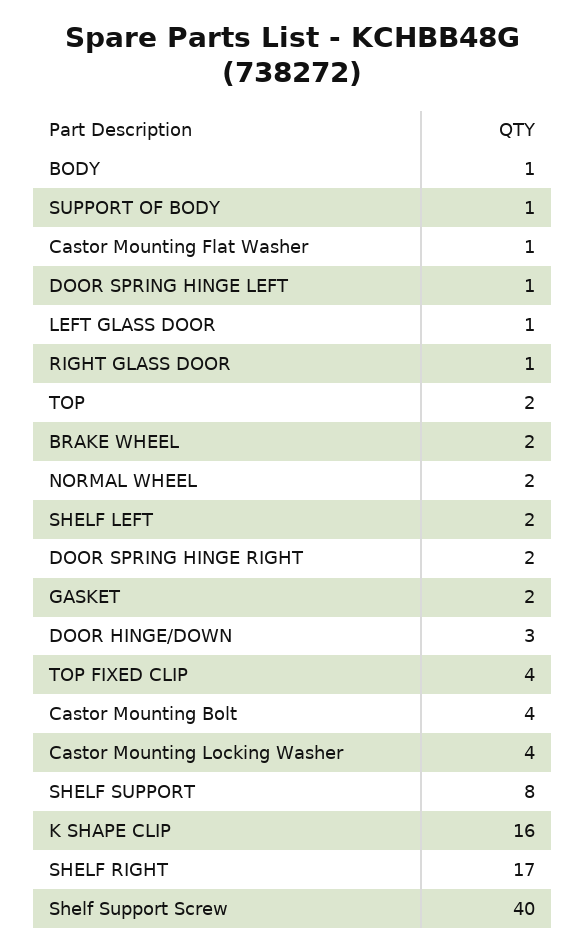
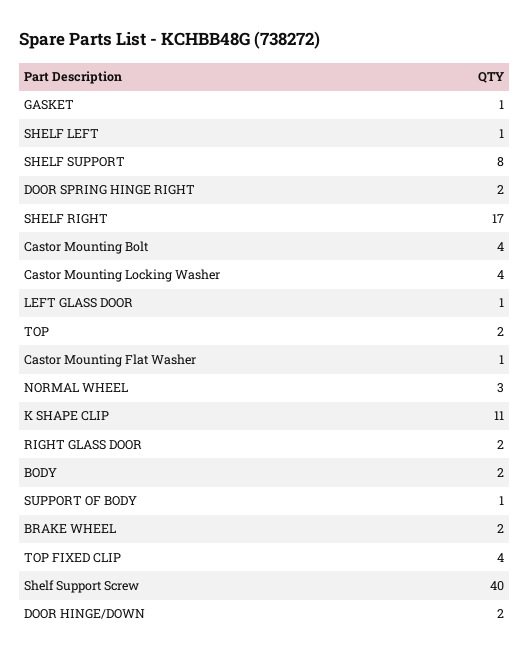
  {
-   "BODY": 1,
+   "BODY": 2,
    "SUPPORT OF BODY": 1,
    "Castor Mounting Flat Washer": 1,
-   "DOOR SPRING HINGE LEFT": 1,
    "LEFT GLASS DOOR": 1,
-   "RIGHT GLASS DOOR": 1,
+   "RIGHT GLASS DOOR": 2,
    "TOP": 2,
    "BRAKE WHEEL": 2,
-   "NORMAL WHEEL": 2,
+   "NORMAL WHEEL": 3,
-   "SHELF LEFT": 2,
+   "SHELF LEFT": 1,
    "DOOR SPRING HINGE RIGHT": 2,
-   "GASKET": 2,
+   "GASKET": 1,
-   "DOOR HINGE/DOWN": 3,
+   "DOOR HINGE/DOWN": 2,
    "TOP FIXED CLIP": 4,
    "Castor Mounting Bolt": 4,
    "Castor Mounting Locking Washer": 4,
    "SHELF SUPPORT": 8,
-   "K SHAPE CLIP": 16,
+   "K SHAPE CLIP": 11,
    "SHELF RIGHT": 17,
    "Shelf Support Screw": 40
  }

